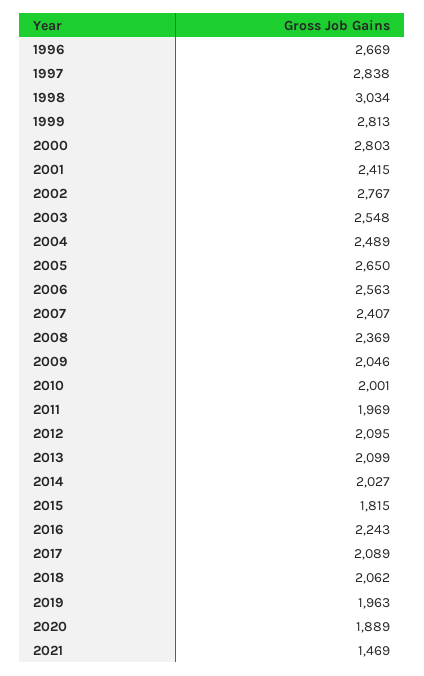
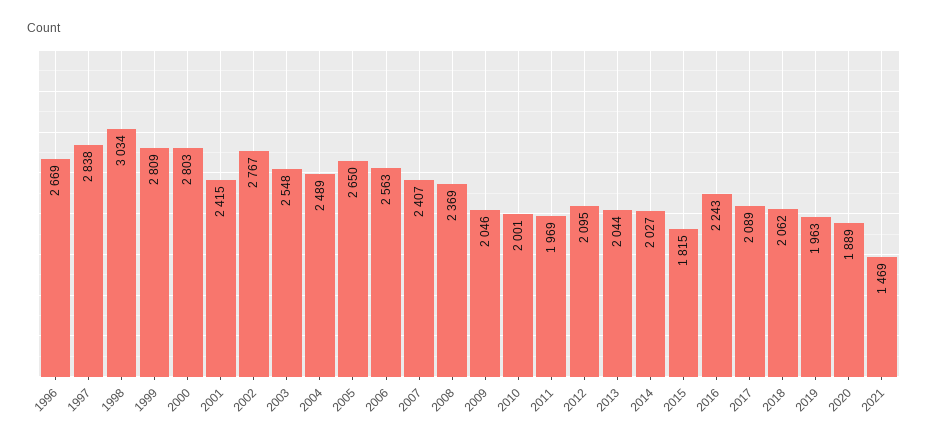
  {
    "1996": 2669,
    "1997": 2838,
    "1998": 3034,
-   "1999": 2813,
+   "1999": 2809,
    "2000": 2803,
    "2001": 2415,
    "2002": 2767,
    "2003": 2548,
    "2004": 2489,
    "2005": 2650,
    "2006": 2563,
    "2007": 2407,
    "2008": 2369,
    "2009": 2046,
    "2010": 2001,
    "2011": 1969,
    "2012": 2095,
-   "2013": 2099,
+   "2013": 2044,
    "2014": 2027,
    "2015": 1815,
    "2016": 2243,
    "2017": 2089,
    "2018": 2062,
    "2019": 1963,
    "2020": 1889,
    "2021": 1469
  }

